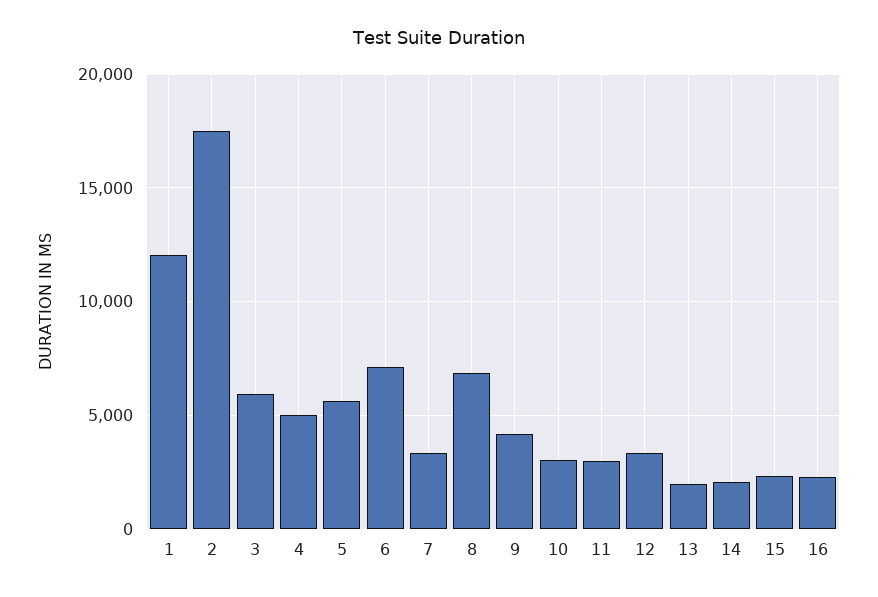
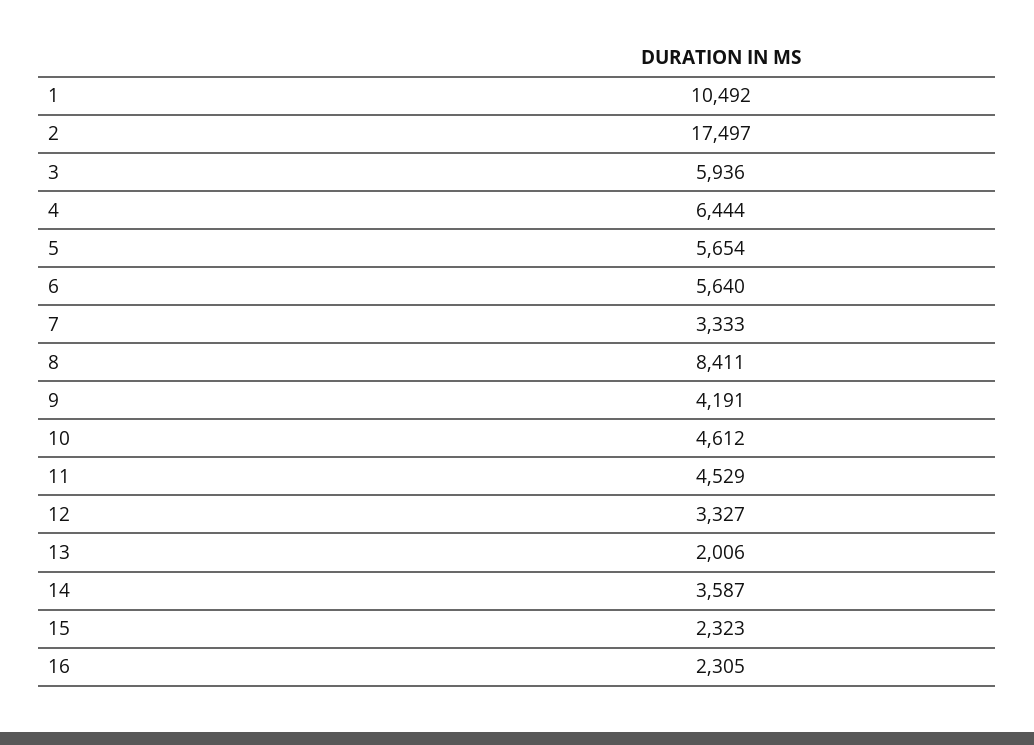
  {
-   "1": 12000,
+   "1": 10492,
    "2": 17497,
    "3": 5936,
-   "4": 5000,
+   "4": 6444,
    "5": 5654,
-   "6": 7000,
+   "6": 5640,
    "7": 3333,
-   "8": 7000,
+   "8": 8411,
    "9": 4191,
-   "10": 3000,
+   "10": 4612,
-   "11": 3000,
+   "11": 4529,
    "12": 3327,
    "13": 2006,
-   "14": 2000,
+   "14": 3587,
    "15": 2323,
    "16": 2305
  }

